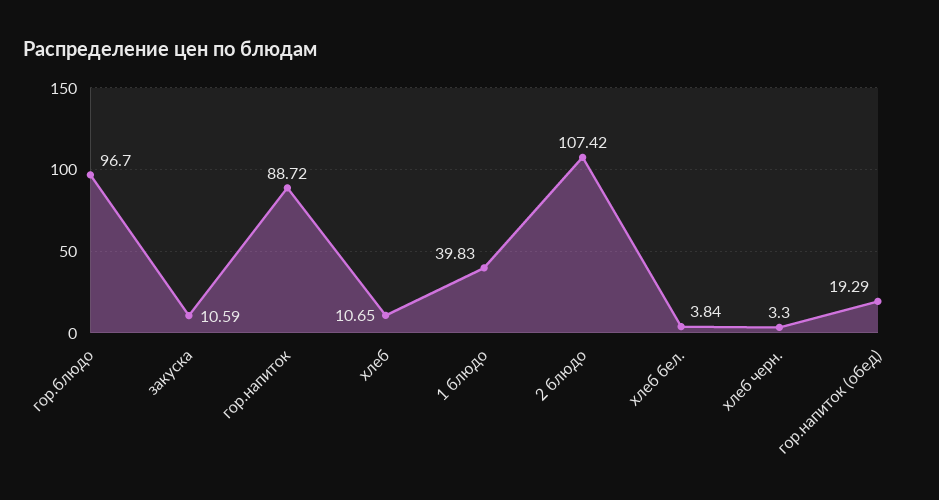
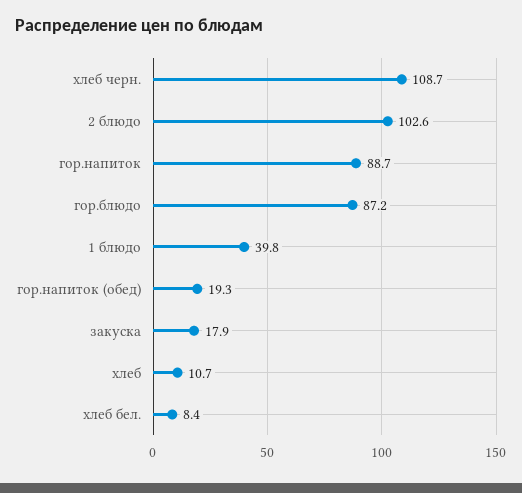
  {
-   "гор.блюдо": 96.7,
+   "гор.блюдо": 87.2,
-   "закуска": 10.59,
+   "закуска": 17.9,
    "гор.напиток": 88.72,
    "хлеб": 10.65,
    "1 блюдо": 39.83,
-   "2 блюдо": 107.42,
+   "2 блюдо": 102.6,
-   "хлеб бел.": 3.84,
+   "хлеб бел.": 8.4,
-   "хлеб черн.": 3.3,
+   "хлеб черн.": 108.7,
    "гор.напиток (обед)": 19.29
  }

